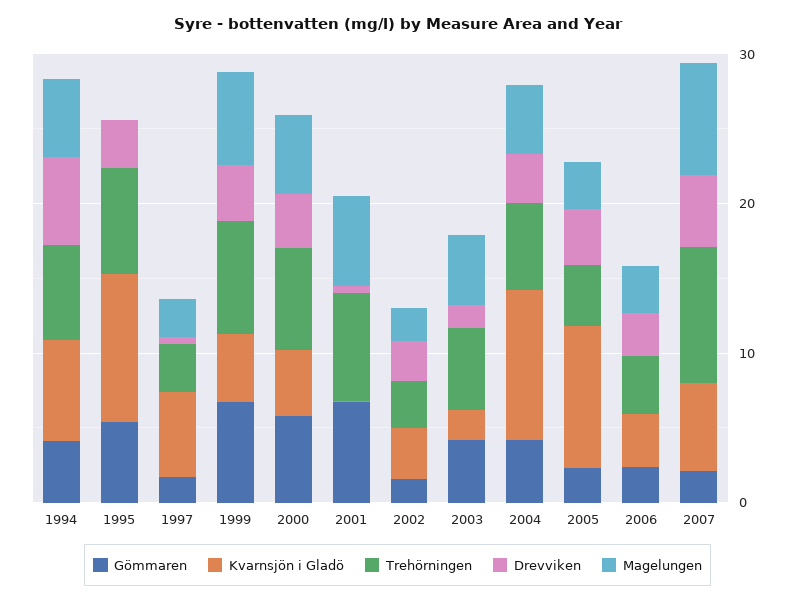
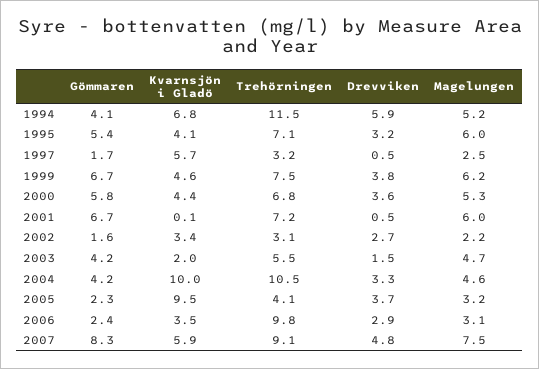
  {
    "Gömmaren": {
      "1994": 4.1,
      "1995": 5.4,
      "1997": 1.7,
      "1999": 6.7,
      "2000": 5.8,
      "2001": 6.7,
      "2002": 1.6,
      "2003": 4.2,
      "2004": 4.2,
      "2005": 2.3,
      "2006": 2.4,
-     "2007": 2
+     "2007": 8.3
    },
    "Kvarnsjön i Gladö": {
      "1994": 6.8,
-     "1995": 10,
+     "1995": 4.1,
      "1997": 5.7,
      "1999": 4.6,
      "2000": 4.4,
      "2001": 0.1,
      "2002": 3.4,
      "2003": 2,
      "2004": 10,
      "2005": 9.5,
      "2006": 3.5,
      "2007": 5.9
    },
    "Trehörningen": {
-     "1994": 6,
+     "1994": 11.5,
      "1995": 7.1,
      "1997": 3.2,
      "1999": 7.5,
      "2000": 6.8,
      "2001": 7.2,
      "2002": 3.1,
      "2003": 5.5,
-     "2004": 6,
+     "2004": 10.5,
      "2005": 4.1,
-     "2006": 4,
+     "2006": 9.8,
      "2007": 9.1
    },
    "Drevviken": {
      "1994": 5.9,
      "1995": 3.2,
      "1997": 0.5,
      "1999": 3.8,
      "2000": 3.6,
      "2001": 0.5,
      "2002": 2.7,
      "2003": 1.5,
      "2004": 3.3,
      "2005": 3.7,
      "2006": 2.9,
      "2007": 4.8
    },
    "Magelungen": {
      "1994": 5.2,
-     "1995": 0,
+     "1995": 6,
      "1997": 2.5,
      "1999": 6.2,
      "2000": 5.3,
      "2001": 6,
      "2002": 2.2,
      "2003": 4.7,
      "2004": 4.6,
      "2005": 3.2,
      "2006": 3.1,
      "2007": 7.5
    }
  }

